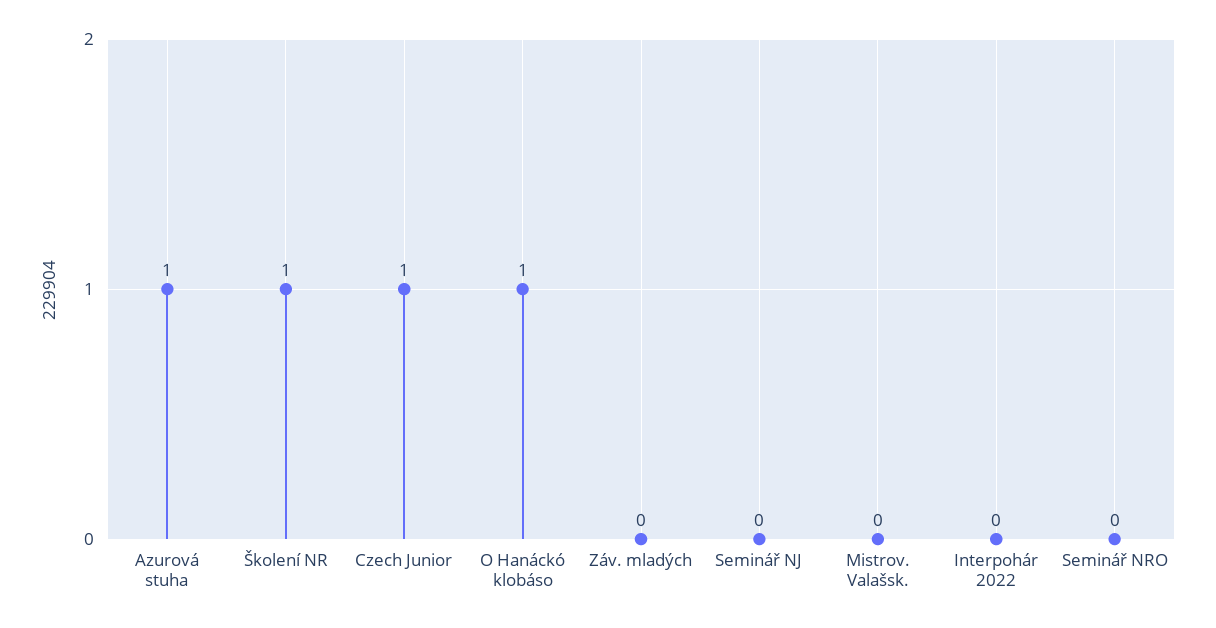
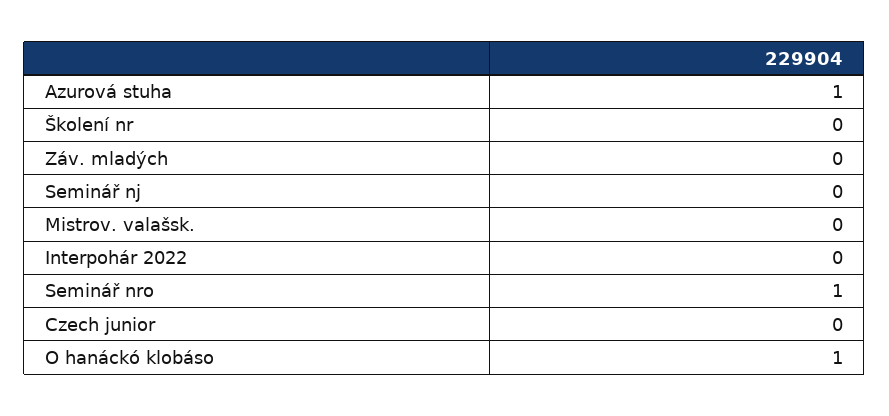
  {
    "Azurová stuha": 1,
-   "Školení NR": 1,
+   "Školení NR": 0,
-   "Czech Junior": 1,
+   "Czech Junior": 0,
    "O Hanáckó klobáso": 1,
    "Záv. mladých": 0,
    "Seminář NJ": 0,
    "Mistrov. Valašsk.": 0,
    "Interpohár 2022": 0,
-   "Seminář NRO": 0
+   "Seminář NRO": 1
  }

